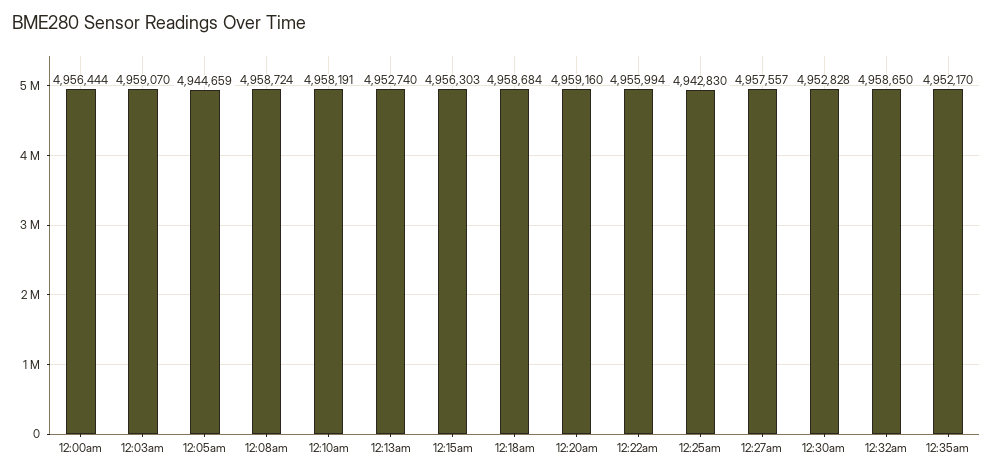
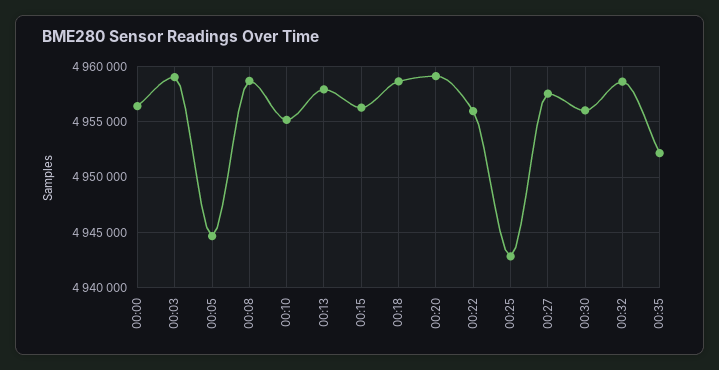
  {
    "12:00am": 4956444,
    "12:03am": 4959070,
    "12:05am": 4944659,
    "12:08am": 4958724,
-   "12:10am": 4958191,
+   "12:10am": 4955000,
-   "12:13am": 4952740,
+   "12:13am": 4958000,
    "12:15am": 4956303,
    "12:18am": 4958684,
    "12:20am": 4959160,
    "12:22am": 4955994,
    "12:25am": 4942830,
    "12:27am": 4957557,
-   "12:30am": 4952828,
+   "12:30am": 4956000,
    "12:32am": 4958650,
    "12:35am": 4952170
  }

